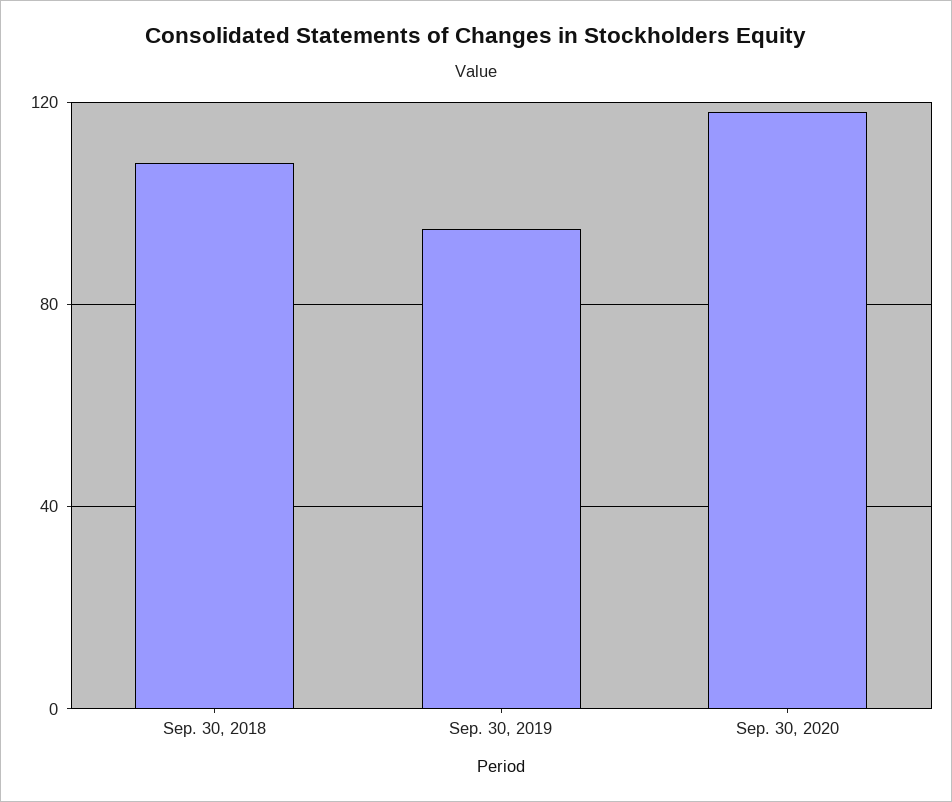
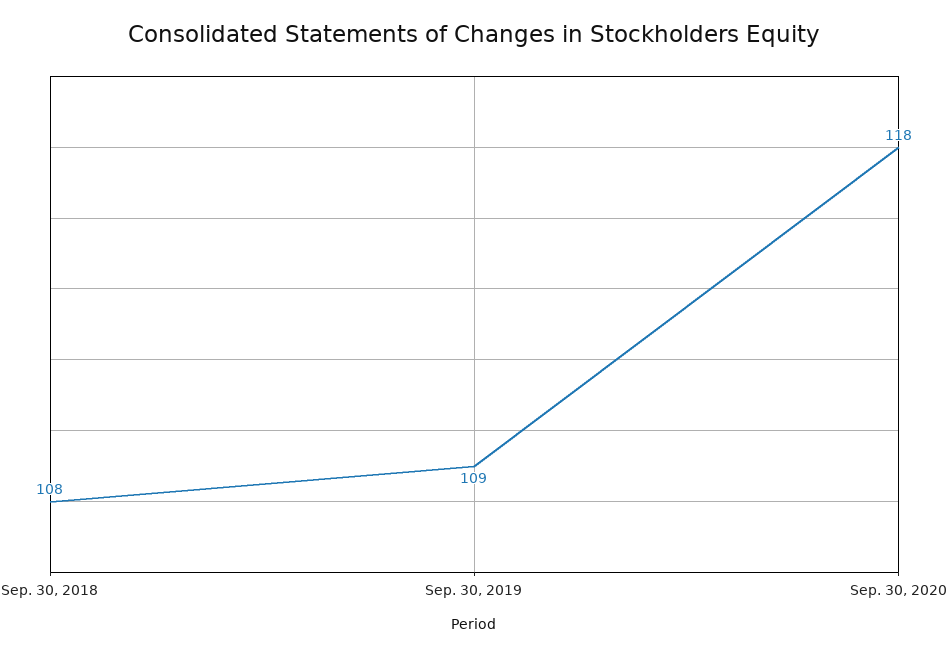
  {
    "Sep. 30, 2018": 108,
-   "Sep. 30, 2019": 95,
+   "Sep. 30, 2019": 109,
    "Sep. 30, 2020": 118
  }

